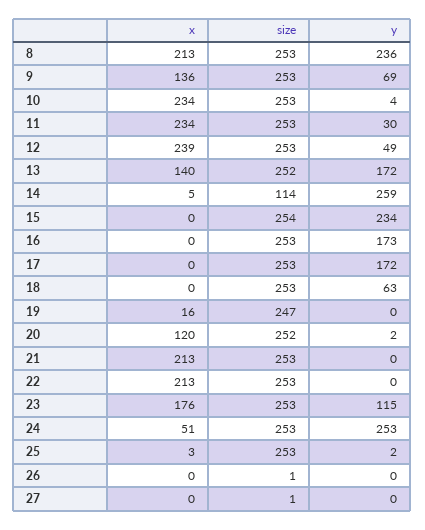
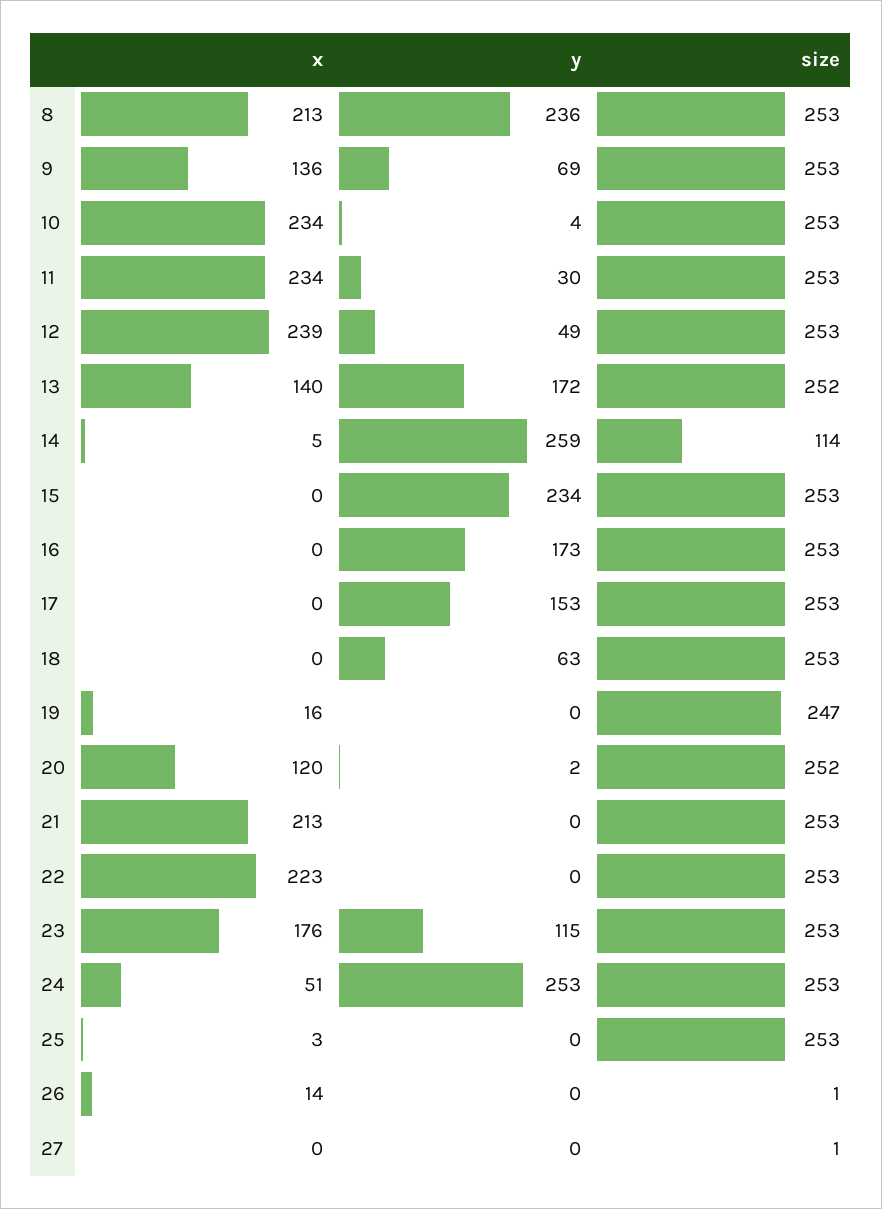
  {
    "x": {
      "8": 213,
      "9": 136,
      "10": 234,
      "11": 234,
      "12": 239,
      "13": 140,
      "14": 5,
      "15": 0,
      "16": 0,
      "17": 0,
      "18": 0,
      "19": 16,
      "20": 120,
      "21": 213,
-     "22": 213,
+     "22": 223,
      "23": 176,
      "24": 51,
      "25": 3,
-     "26": 0,
+     "26": 14,
      "27": 0
    },
    "size": {
      "8": 253,
      "9": 253,
      "10": 253,
      "11": 253,
      "12": 253,
      "13": 252,
      "14": 114,
-     "15": 254,
+     "15": 253,
      "16": 253,
      "17": 253,
      "18": 253,
      "19": 247,
      "20": 252,
      "21": 253,
      "22": 253,
      "23": 253,
      "24": 253,
      "25": 253,
      "26": 1,
      "27": 1
    },
    "y": {
      "8": 236,
      "9": 69,
      "10": 4,
      "11": 30,
      "12": 49,
      "13": 172,
      "14": 259,
      "15": 234,
      "16": 173,
-     "17": 172,
+     "17": 153,
      "18": 63,
      "19": 0,
      "20": 2,
      "21": 0,
      "22": 0,
      "23": 115,
      "24": 253,
-     "25": 2,
+     "25": 0,
      "26": 0,
      "27": 0
    }
  }

